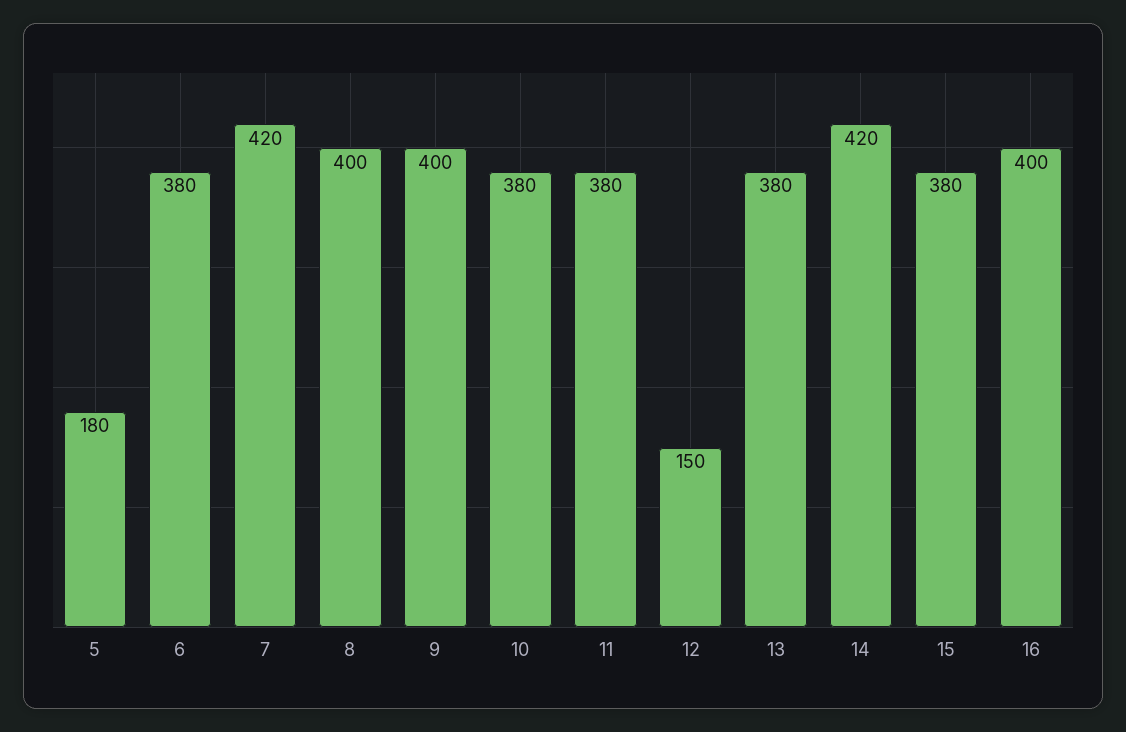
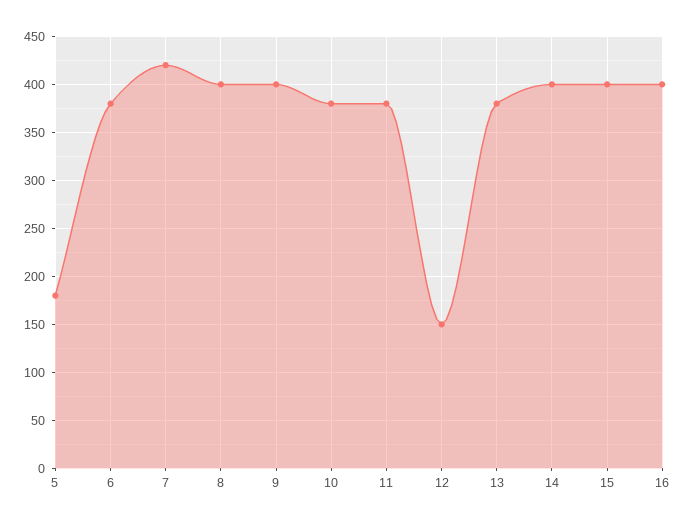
  {
    "5": 180,
    "6": 380,
    "7": 420,
    "8": 400,
    "9": 400,
    "10": 380,
    "11": 380,
    "12": 150,
    "13": 380,
-   "14": 420,
+   "14": 400,
-   "15": 380,
+   "15": 400,
    "16": 400
  }

